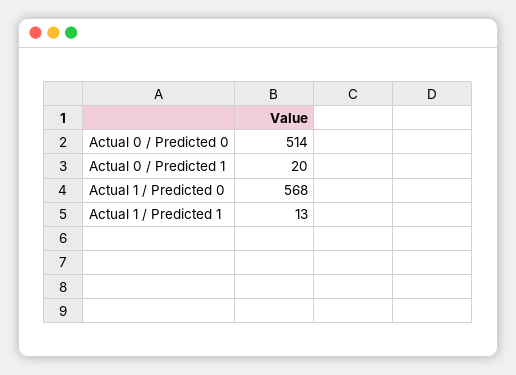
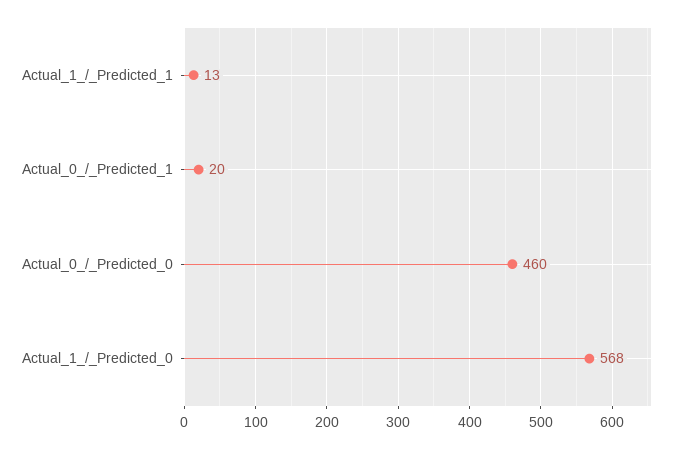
  {
-   "Actual 0 / Predicted 0": 514,
+   "Actual 0 / Predicted 0": 460,
    "Actual 0 / Predicted 1": 20,
    "Actual 1 / Predicted 0": 568,
    "Actual 1 / Predicted 1": 13
  }

